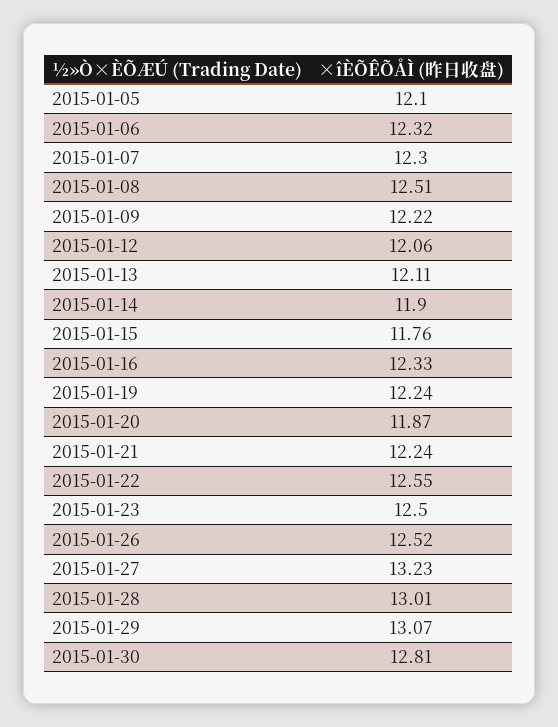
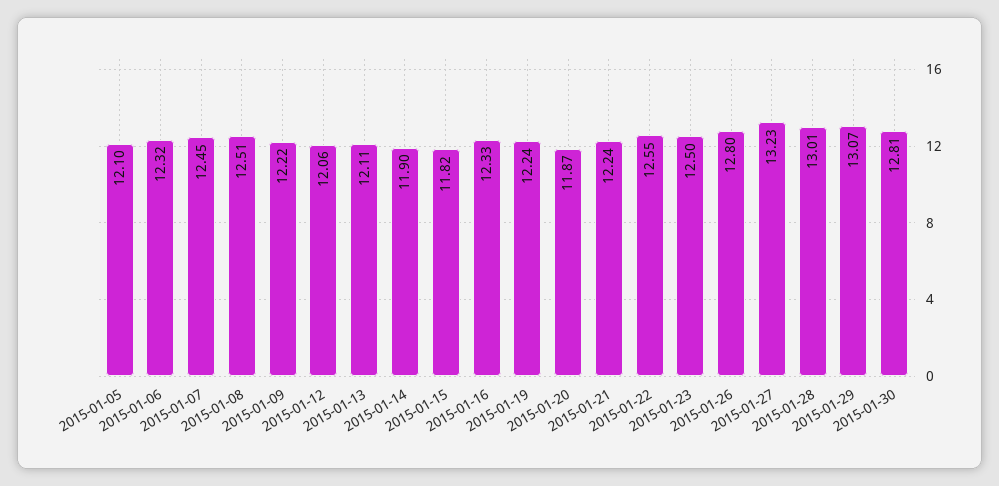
  {
    "2015-01-05": 12.1,
    "2015-01-06": 12.32,
-   "2015-01-07": 12.3,
+   "2015-01-07": 12.45,
    "2015-01-08": 12.51,
    "2015-01-09": 12.22,
    "2015-01-12": 12.06,
    "2015-01-13": 12.11,
    "2015-01-14": 11.9,
-   "2015-01-15": 11.76,
+   "2015-01-15": 11.82,
    "2015-01-16": 12.33,
    "2015-01-19": 12.24,
    "2015-01-20": 11.87,
    "2015-01-21": 12.24,
    "2015-01-22": 12.55,
    "2015-01-23": 12.5,
-   "2015-01-26": 12.52,
+   "2015-01-26": 12.8,
    "2015-01-27": 13.23,
    "2015-01-28": 13.01,
    "2015-01-29": 13.07,
    "2015-01-30": 12.81
  }

